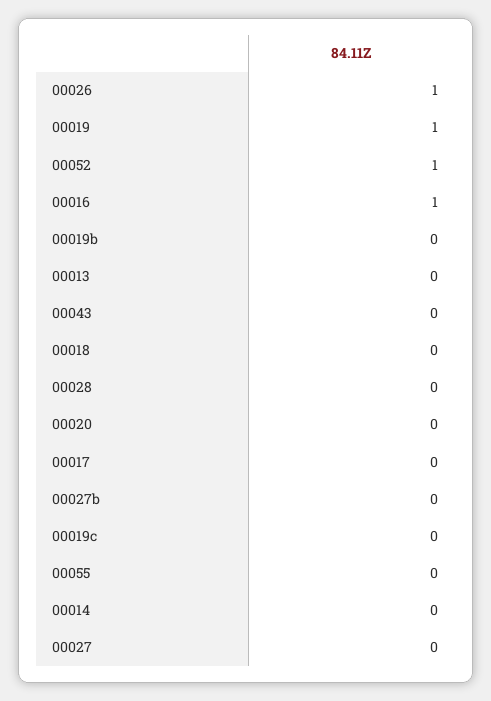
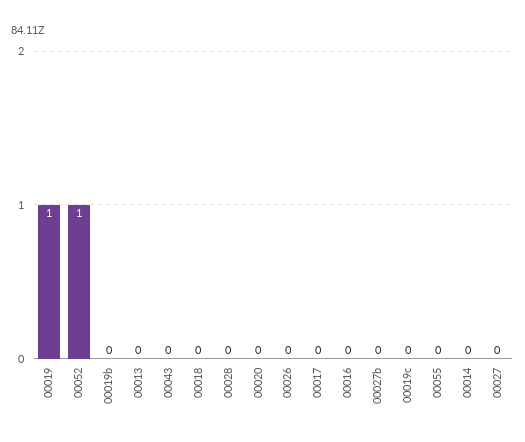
  {
-   "00026": 1,
+   "00026": 0,
    "00019": 1,
    "00052": 1,
-   "00016": 1,
+   "00016": 0,
    "00019b": 0,
    "00013": 0,
    "00043": 0,
    "00018": 0,
    "00028": 0,
    "00020": 0,
    "00017": 0,
    "00027b": 0,
    "00019c": 0,
    "00055": 0,
    "00014": 0,
    "00027": 0
  }

